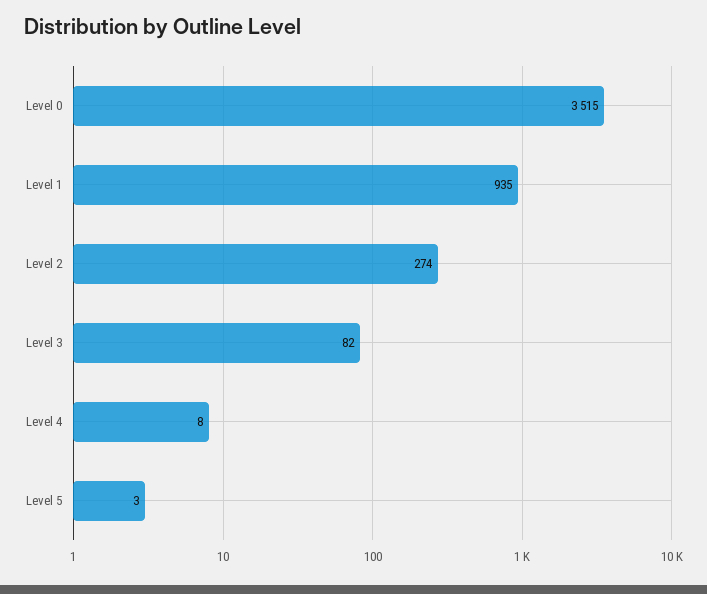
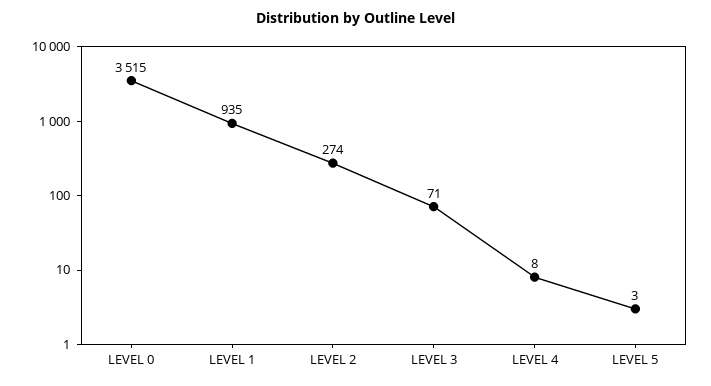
  {
    "Level 0": 3515,
    "Level 1": 935,
    "Level 2": 274,
-   "Level 3": 82,
+   "Level 3": 71,
    "Level 4": 8,
    "Level 5": 3
  }

